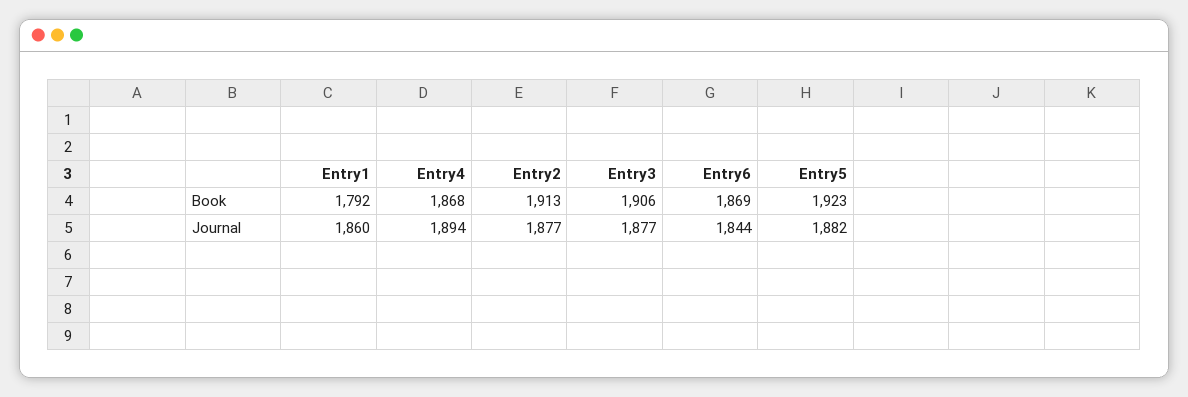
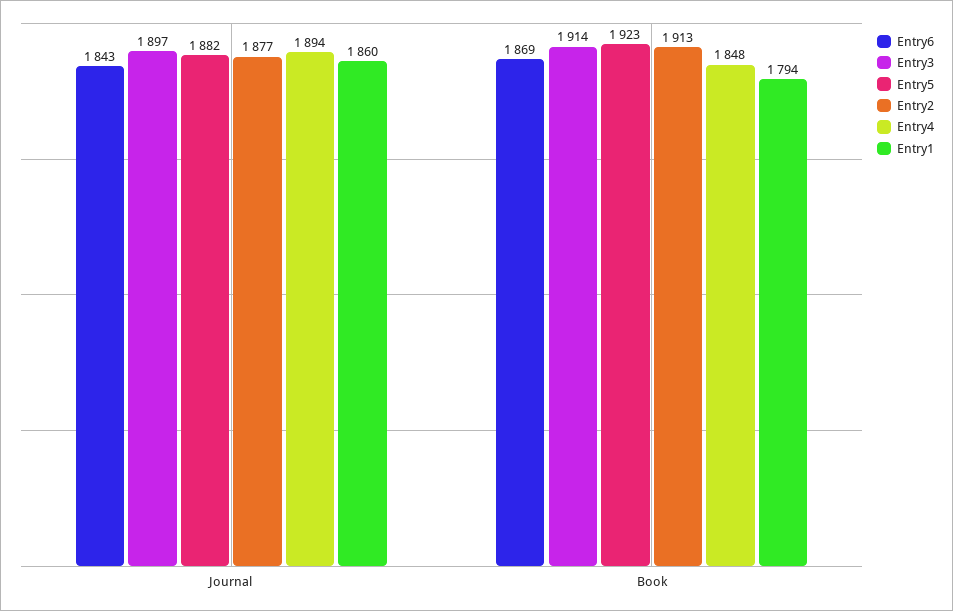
  {
    "Entry1": {
-     "Book": 1792,
+     "Book": 1794,
      "Journal": 1860
    },
    "Entry4": {
-     "Book": 1868,
+     "Book": 1848,
      "Journal": 1894
    },
    "Entry2": {
      "Book": 1913,
      "Journal": 1877
    },
    "Entry3": {
-     "Book": 1906,
+     "Book": 1914,
-     "Journal": 1877
+     "Journal": 1897
    },
    "Entry6": {
      "Book": 1869,
-     "Journal": 1844
+     "Journal": 1843
    },
    "Entry5": {
      "Book": 1923,
      "Journal": 1882
    }
  }

